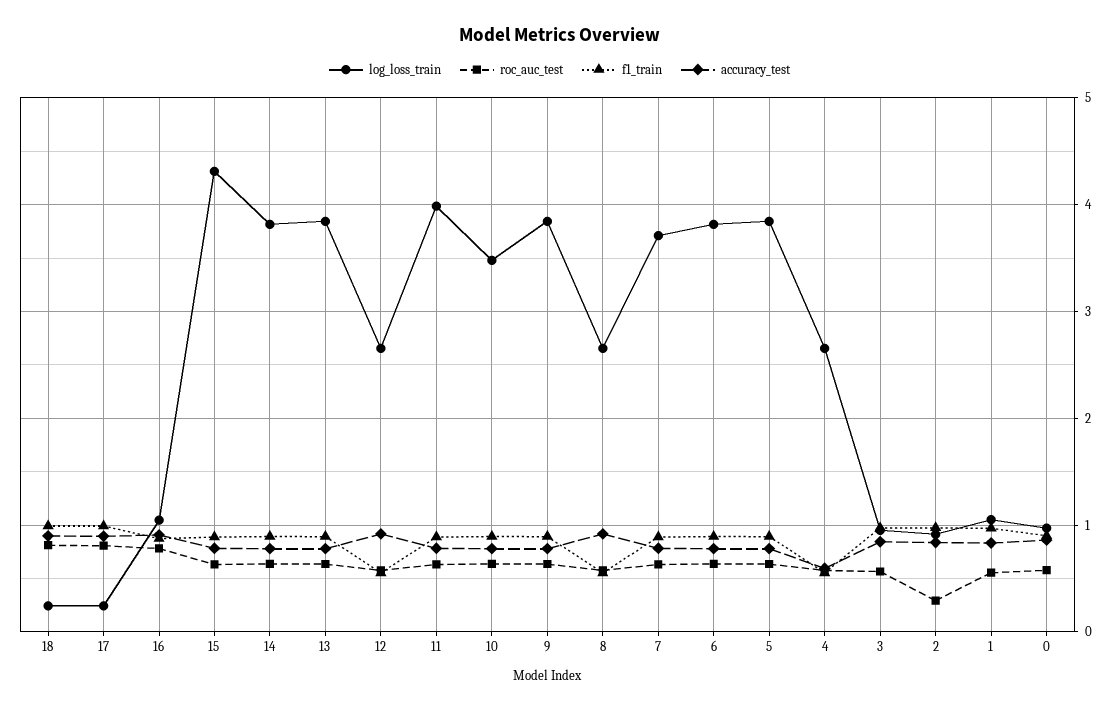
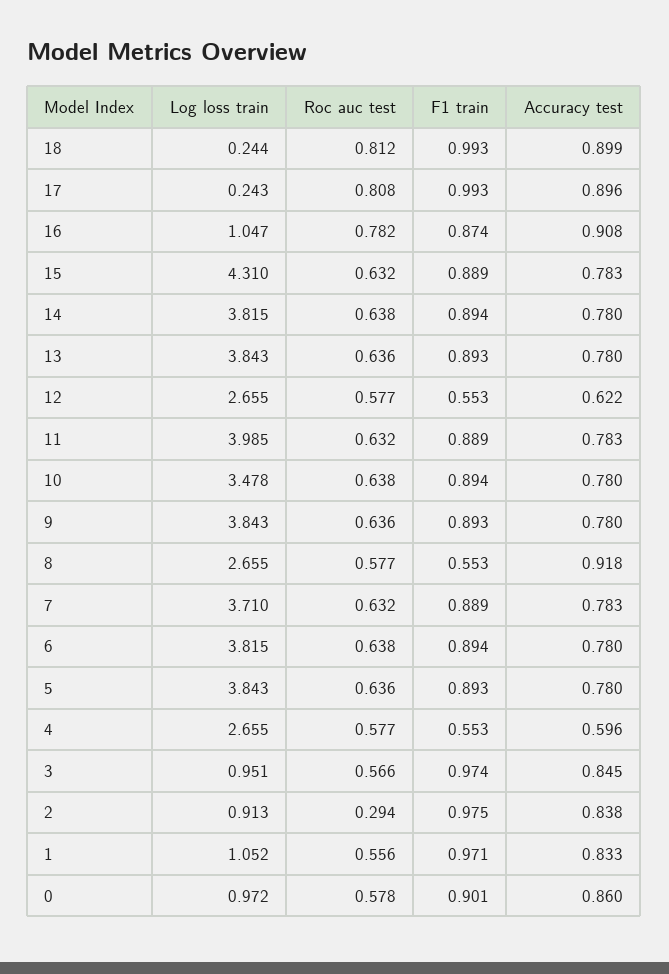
  {
    "log_loss_train": {
      "18": 0.244,
      "17": 0.243,
      "16": 1.047,
      "15": 4.31,
      "14": 3.815,
      "13": 3.843,
      "12": 2.655,
      "11": 3.985,
      "10": 3.478,
      "9": 3.843,
      "8": 2.655,
      "7": 3.71,
      "6": 3.815,
      "5": 3.843,
      "4": 2.655,
      "3": 0.951,
      "2": 0.913,
      "1": 1.052,
      "0": 0.972
    },
    "roc_auc_test": {
      "18": 0.812,
      "17": 0.808,
      "16": 0.782,
      "15": 0.632,
      "14": 0.638,
      "13": 0.636,
      "12": 0.577,
      "11": 0.632,
      "10": 0.638,
      "9": 0.636,
      "8": 0.577,
      "7": 0.632,
      "6": 0.638,
      "5": 0.636,
      "4": 0.577,
      "3": 0.566,
      "2": 0.294,
      "1": 0.556,
      "0": 0.578
    },
    "f1_train": {
      "18": 0.993,
      "17": 0.993,
      "16": 0.874,
      "15": 0.889,
      "14": 0.894,
      "13": 0.893,
      "12": 0.553,
      "11": 0.889,
      "10": 0.894,
      "9": 0.893,
      "8": 0.553,
      "7": 0.889,
      "6": 0.894,
      "5": 0.893,
      "4": 0.553,
      "3": 0.974,
      "2": 0.975,
      "1": 0.971,
      "0": 0.901
    },
    "accuracy_test": {
      "18": 0.899,
      "17": 0.896,
      "16": 0.908,
      "15": 0.783,
      "14": 0.78,
      "13": 0.78,
-     "12": 0.9,
+     "12": 0.622,
      "11": 0.783,
      "10": 0.78,
      "9": 0.78,
      "8": 0.918,
      "7": 0.783,
      "6": 0.78,
      "5": 0.78,
      "4": 0.596,
      "3": 0.845,
      "2": 0.838,
      "1": 0.833,
      "0": 0.86
    }
  }

